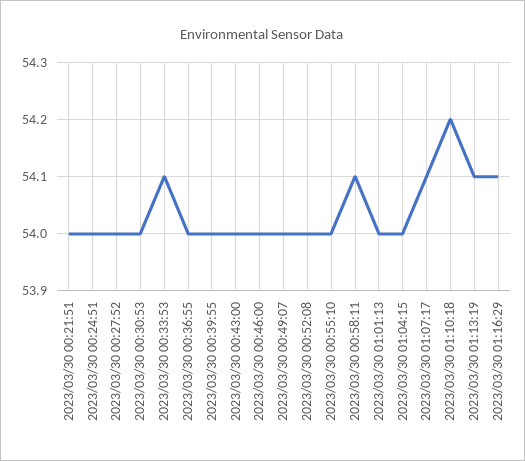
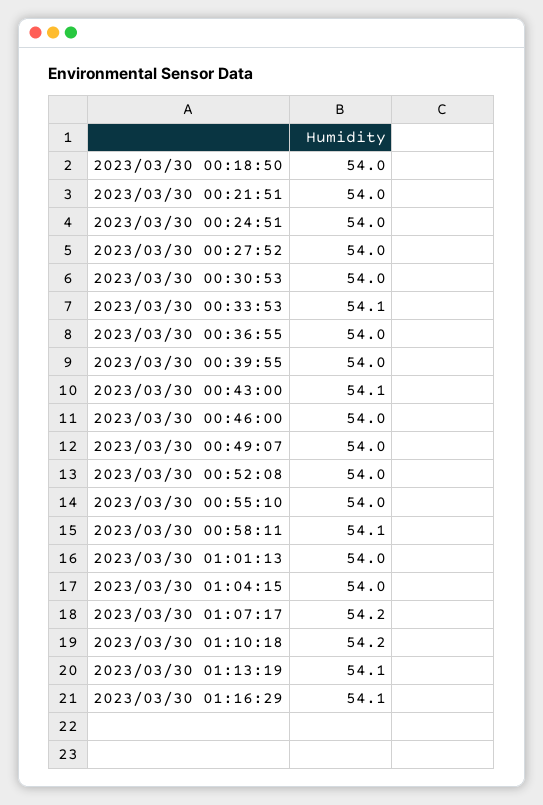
  {
    "2023/03/30 00:21:51": 54,
    "2023/03/30 00:24:51": 54,
    "2023/03/30 00:27:52": 54,
    "2023/03/30 00:30:53": 54,
    "2023/03/30 00:33:53": 54.1,
    "2023/03/30 00:36:55": 54,
    "2023/03/30 00:39:55": 54,
-   "2023/03/30 00:43:00": 54,
+   "2023/03/30 00:43:00": 54.1,
    "2023/03/30 00:46:00": 54,
    "2023/03/30 00:49:07": 54,
    "2023/03/30 00:52:08": 54,
    "2023/03/30 00:55:10": 54,
    "2023/03/30 00:58:11": 54.1,
    "2023/03/30 01:01:13": 54,
    "2023/03/30 01:04:15": 54,
-   "2023/03/30 01:07:17": 54.1,
+   "2023/03/30 01:07:17": 54.2,
    "2023/03/30 01:10:18": 54.2,
    "2023/03/30 01:13:19": 54.1,
-   "2023/03/30 01:16:29": 54.1
+   "2023/03/30 01:16:29": 54.1,
+   "2023/03/30 00:18:50": 54
  }

